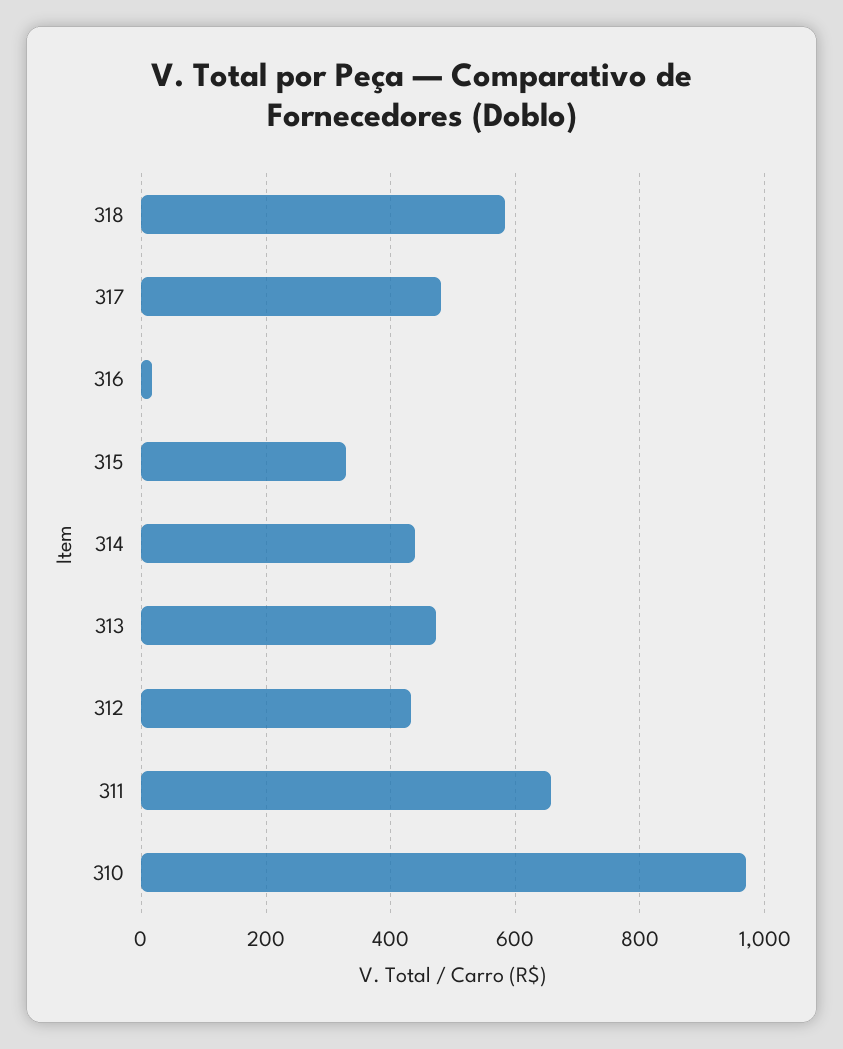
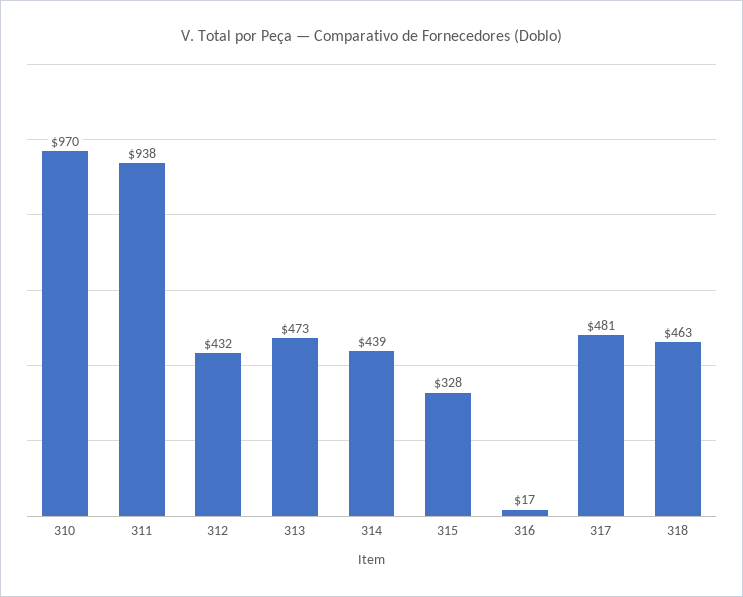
  {
-   "318": 580,
+   "318": 463,
    "317": 481,
    "316": 17,
    "315": 328,
    "314": 439,
    "313": 473,
    "312": 432,
-   "311": 660,
+   "311": 938,
    "310": 970
  }

